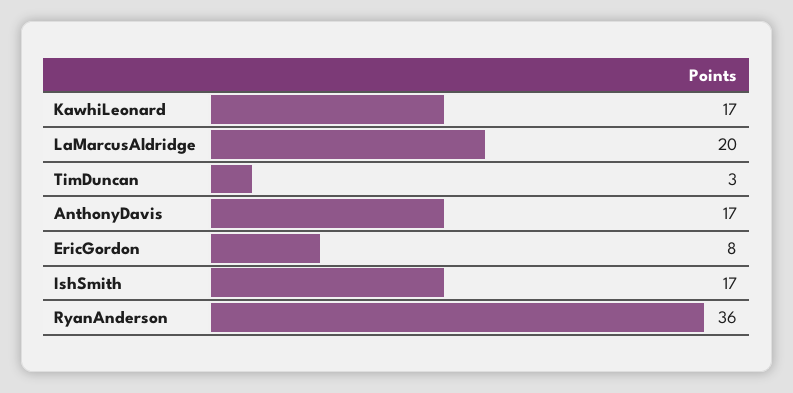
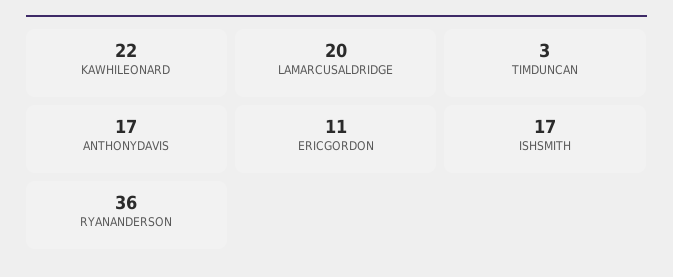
  {
-   "KawhiLeonard": 17,
+   "KawhiLeonard": 22,
    "LaMarcusAldridge": 20,
    "TimDuncan": 3,
    "AnthonyDavis": 17,
-   "EricGordon": 8,
+   "EricGordon": 11,
    "IshSmith": 17,
    "RyanAnderson": 36
  }

